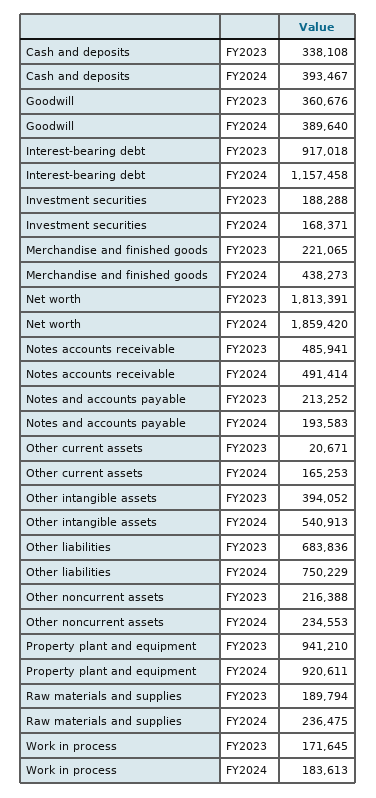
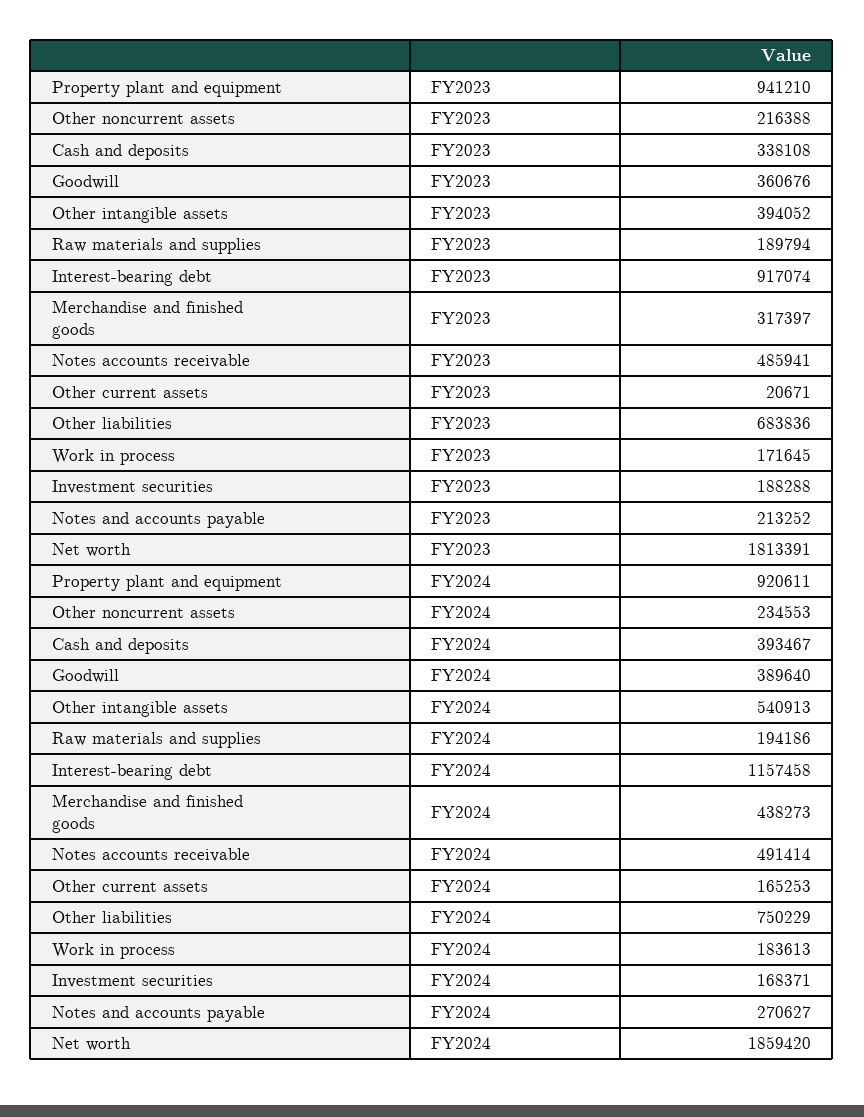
  {
    "Cash and deposits": {
      "FY2023": 338108,
      "FY2024": 393467
    },
    "Goodwill": {
      "FY2023": 360676,
      "FY2024": 389640
    },
    "Interest-bearing debt": {
-     "FY2023": 917018,
+     "FY2023": 917074,
      "FY2024": 1157458
    },
    "Investment securities": {
      "FY2023": 188288,
      "FY2024": 168371
    },
    "Merchandise and finished goods": {
-     "FY2023": 221065,
+     "FY2023": 317397,
      "FY2024": 438273
    },
    "Net worth": {
      "FY2023": 1813391,
      "FY2024": 1859420
    },
    "Notes accounts receivable": {
      "FY2023": 485941,
      "FY2024": 491414
    },
    "Notes and accounts payable": {
      "FY2023": 213252,
-     "FY2024": 193583
+     "FY2024": 270627
    },
    "Other current assets": {
      "FY2023": 20671,
      "FY2024": 165253
    },
    "Other intangible assets": {
      "FY2023": 394052,
      "FY2024": 540913
    },
    "Other liabilities": {
      "FY2023": 683836,
      "FY2024": 750229
    },
    "Other noncurrent assets": {
      "FY2023": 216388,
      "FY2024": 234553
    },
    "Property plant and equipment": {
      "FY2023": 941210,
      "FY2024": 920611
    },
    "Raw materials and supplies": {
      "FY2023": 189794,
-     "FY2024": 236475
+     "FY2024": 194186
    },
    "Work in process": {
      "FY2023": 171645,
      "FY2024": 183613
    }
  }

